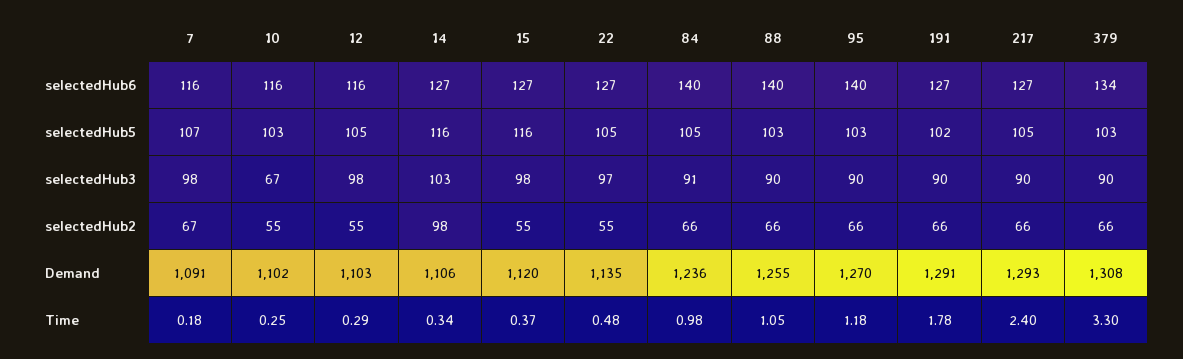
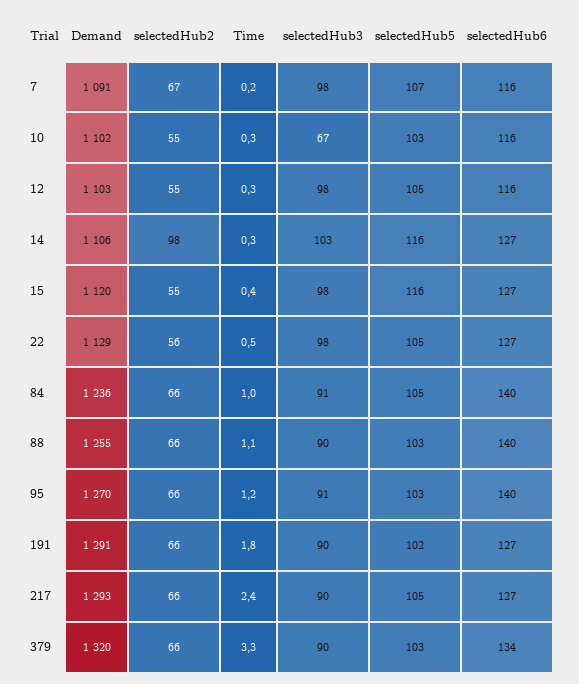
  {
    "7": {
      "selectedHub6": 116,
      "selectedHub5": 107,
      "selectedHub3": 98,
      "selectedHub2": 67,
      "Demand": 1091,
      "Time": 0.18
    },
    "10": {
      "selectedHub6": 116,
      "selectedHub5": 103,
      "selectedHub3": 67,
      "selectedHub2": 55,
      "Demand": 1102,
      "Time": 0.25
    },
    "12": {
      "selectedHub6": 116,
      "selectedHub5": 105,
      "selectedHub3": 98,
      "selectedHub2": 55,
      "Demand": 1103,
      "Time": 0.29
    },
    "14": {
      "selectedHub6": 127,
      "selectedHub5": 116,
      "selectedHub3": 103,
      "selectedHub2": 98,
      "Demand": 1106,
      "Time": 0.34
    },
    "15": {
      "selectedHub6": 127,
      "selectedHub5": 116,
      "selectedHub3": 98,
      "selectedHub2": 55,
      "Demand": 1120,
      "Time": 0.37
    },
    "22": {
      "selectedHub6": 127,
      "selectedHub5": 105,
-     "selectedHub3": 97,
+     "selectedHub3": 98,
-     "selectedHub2": 55,
+     "selectedHub2": 56,
-     "Demand": 1135,
+     "Demand": 1129,
      "Time": 0.48
    },
    "84": {
      "selectedHub6": 140,
      "selectedHub5": 105,
      "selectedHub3": 91,
      "selectedHub2": 66,
      "Demand": 1236,
      "Time": 0.98
    },
    "88": {
      "selectedHub6": 140,
      "selectedHub5": 103,
      "selectedHub3": 90,
      "selectedHub2": 66,
      "Demand": 1255,
      "Time": 1.05
    },
    "95": {
      "selectedHub6": 140,
      "selectedHub5": 103,
-     "selectedHub3": 90,
+     "selectedHub3": 91,
      "selectedHub2": 66,
      "Demand": 1270,
      "Time": 1.18
    },
    "191": {
      "selectedHub6": 127,
      "selectedHub5": 102,
      "selectedHub3": 90,
      "selectedHub2": 66,
      "Demand": 1291,
      "Time": 1.78
    },
    "217": {
      "selectedHub6": 127,
      "selectedHub5": 105,
      "selectedHub3": 90,
      "selectedHub2": 66,
      "Demand": 1293,
      "Time": 2.4
    },
    "379": {
      "selectedHub6": 134,
      "selectedHub5": 103,
      "selectedHub3": 90,
      "selectedHub2": 66,
-     "Demand": 1308,
+     "Demand": 1320,
      "Time": 3.3
    }
  }

